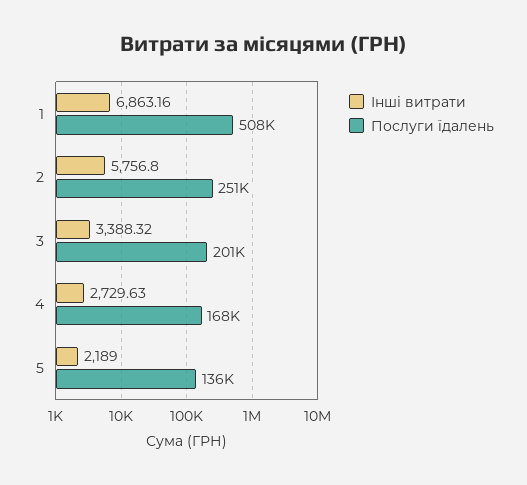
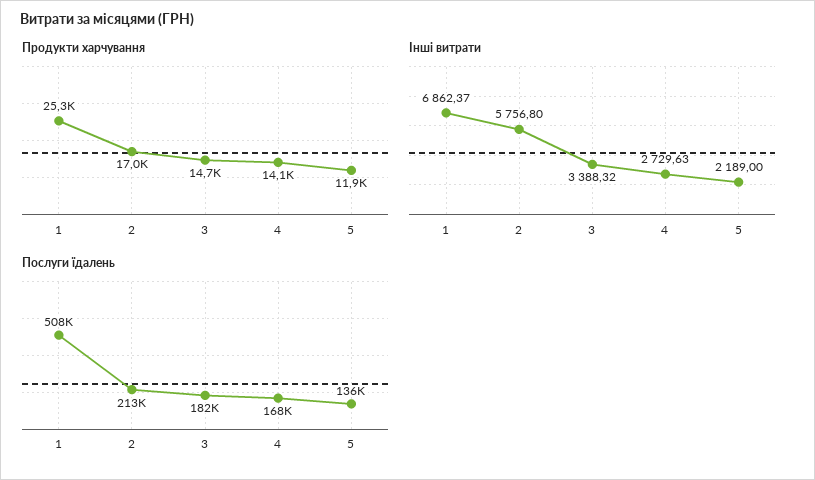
  {
    "Інші витрати": {
-     "1": 6863.16,
+     "1": 6862.37,
      "2": 5756.8,
      "3": 3388.32,
      "4": 2729.63,
      "5": 2189
    },
    "Послуги їдалень": {
      "1": 508000,
-     "2": 251000,
+     "2": 213000,
-     "3": 201000,
+     "3": 182000,
      "4": 168000,
      "5": 136000
-   }
+   },
+   "Продукти харчування": {
+     "1": 25300,
+     "2": 17000,
+     "3": 14700,
+     "4": 14100,
+     "5": 11900
+   }
  }

